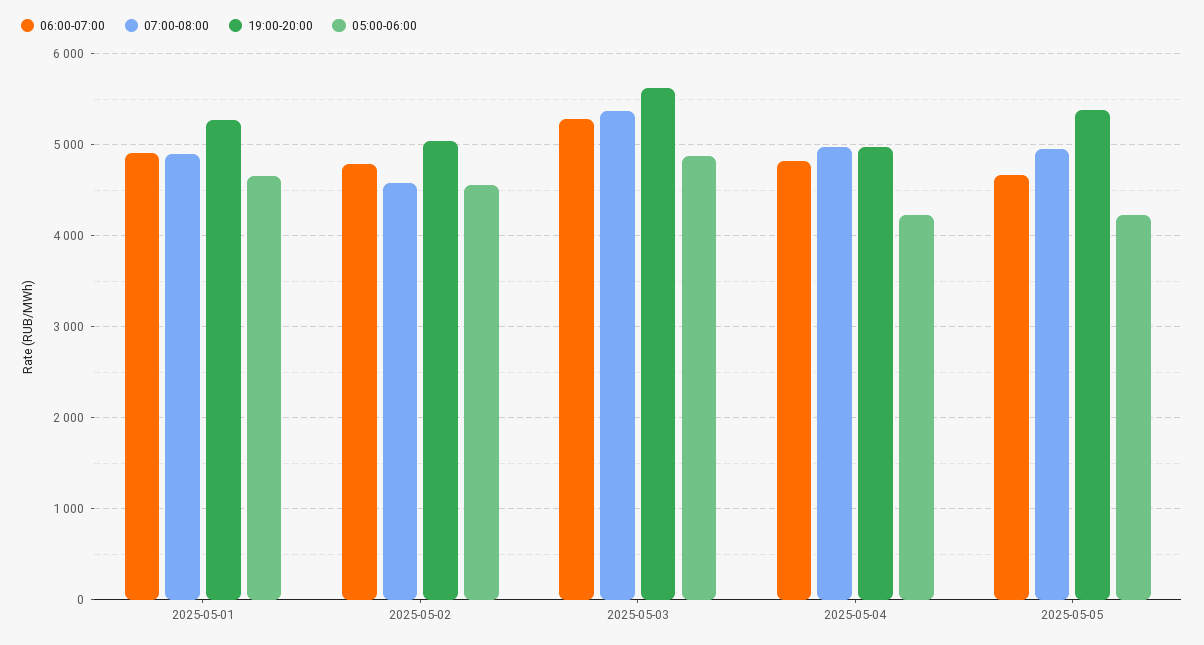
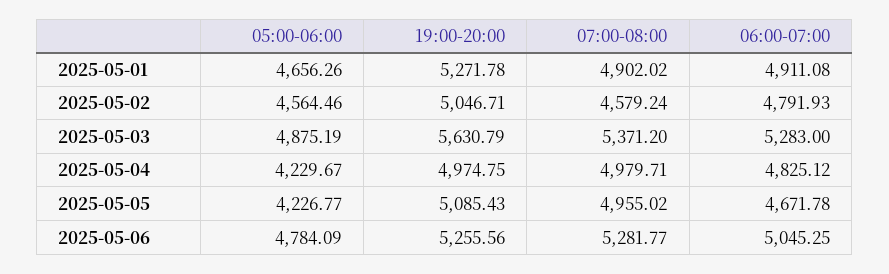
  {
    "06:00-07:00": {
      "2025-05-01": 4911.08,
      "2025-05-02": 4791.93,
      "2025-05-03": 5283,
      "2025-05-04": 4825.12,
-     "2025-05-05": 4671.78
+     "2025-05-05": 4671.78,
+     "2025-05-06": 5045.25
    },
    "07:00-08:00": {
      "2025-05-01": 4902.02,
      "2025-05-02": 4579.24,
      "2025-05-03": 5371.2,
      "2025-05-04": 4979.71,
-     "2025-05-05": 4955.02
+     "2025-05-05": 4955.02,
+     "2025-05-06": 5281.77
    },
    "19:00-20:00": {
      "2025-05-01": 5271.78,
      "2025-05-02": 5046.71,
      "2025-05-03": 5630.79,
      "2025-05-04": 4974.75,
-     "2025-05-05": 5400
+     "2025-05-05": 5085.43,
+     "2025-05-06": 5255.56
    },
    "05:00-06:00": {
      "2025-05-01": 4656.26,
      "2025-05-02": 4564.46,
      "2025-05-03": 4875.19,
      "2025-05-04": 4229.67,
-     "2025-05-05": 4226.77
+     "2025-05-05": 4226.77,
+     "2025-05-06": 4784.09
    }
  }

